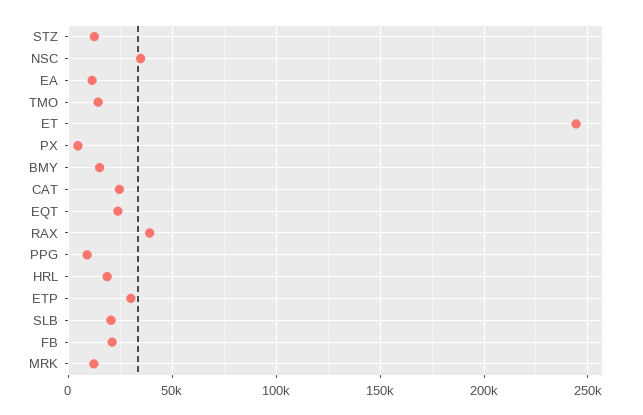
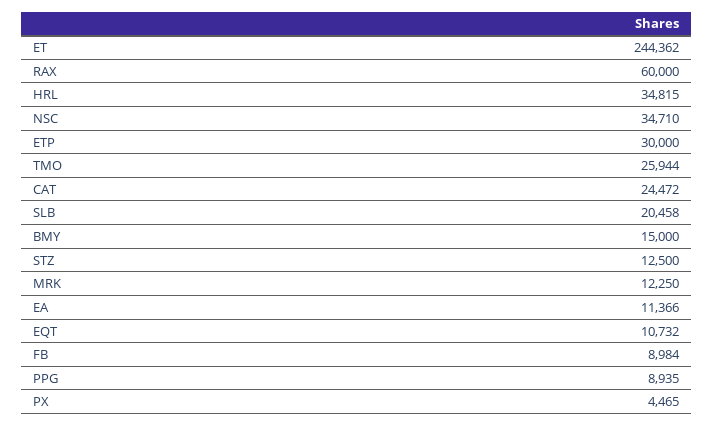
  {
    "STZ": 12500,
    "NSC": 34710,
    "EA": 11366,
-   "TMO": 15000,
+   "TMO": 25944,
    "ET": 244362,
    "PX": 4465,
    "BMY": 15000,
    "CAT": 24472,
-   "EQT": 25000,
+   "EQT": 10732,
-   "RAX": 40000,
+   "RAX": 60000,
    "PPG": 8935,
-   "HRL": 20000,
+   "HRL": 34815,
    "ETP": 30000,
    "SLB": 20458,
-   "FB": 20000,
+   "FB": 8984,
    "MRK": 12250
  }

